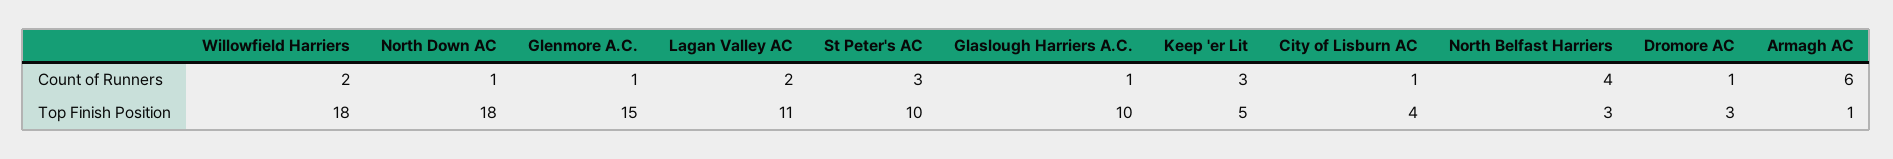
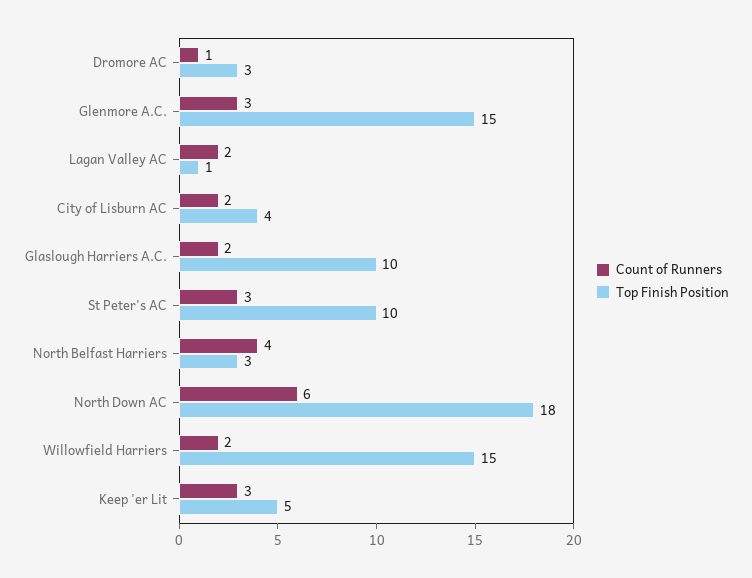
  {
    "Count of Runners": {
      "Willowfield Harriers": 2,
-     "North Down AC": 1,
+     "North Down AC": 6,
-     "Glenmore A.C.": 1,
+     "Glenmore A.C.": 3,
      "Lagan Valley AC": 2,
      "St Peter's AC": 3,
-     "Glaslough Harriers A.C.": 1,
+     "Glaslough Harriers A.C.": 2,
      "Keep 'er Lit": 3,
-     "City of Lisburn AC": 1,
+     "City of Lisburn AC": 2,
      "North Belfast Harriers": 4,
-     "Dromore AC": 1,
+     "Dromore AC": 1
-     "Armagh AC": 6
    },
    "Top Finish Position": {
-     "Willowfield Harriers": 18,
+     "Willowfield Harriers": 15,
      "North Down AC": 18,
      "Glenmore A.C.": 15,
-     "Lagan Valley AC": 11,
+     "Lagan Valley AC": 1,
      "St Peter's AC": 10,
      "Glaslough Harriers A.C.": 10,
      "Keep 'er Lit": 5,
      "City of Lisburn AC": 4,
      "North Belfast Harriers": 3,
-     "Dromore AC": 3,
+     "Dromore AC": 3
-     "Armagh AC": 1
    }
  }

